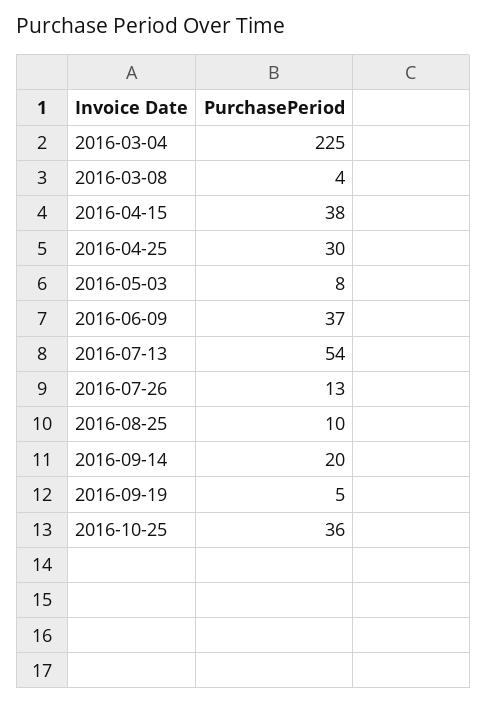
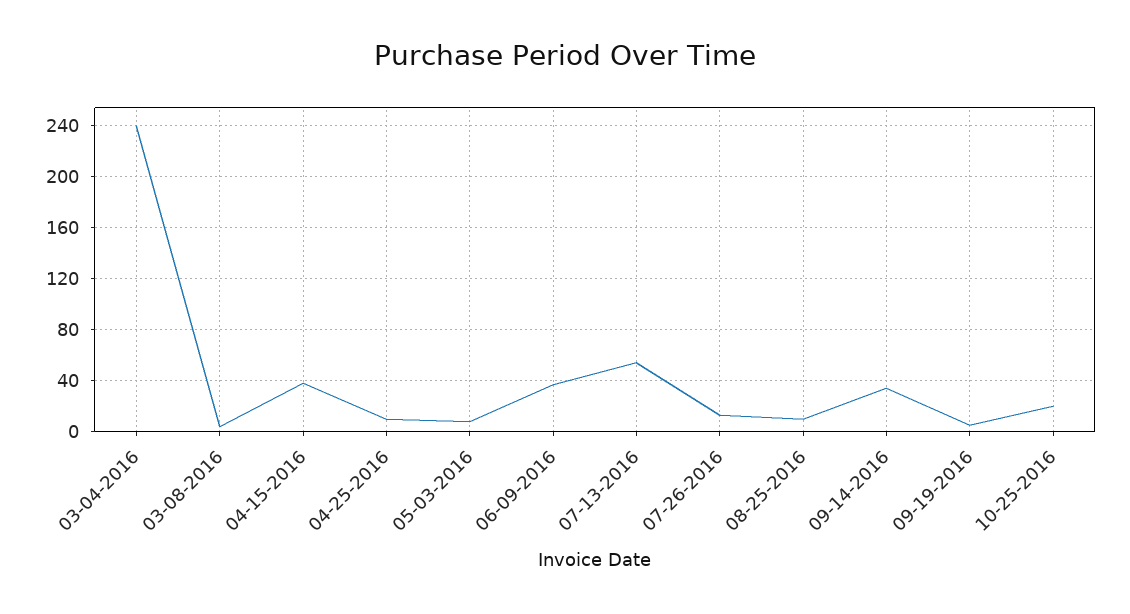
  {
-   "2016-03-04": 225,
+   "2016-03-04": 240,
    "2016-03-08": 4,
    "2016-04-15": 38,
-   "2016-04-25": 30,
+   "2016-04-25": 10,
    "2016-05-03": 8,
    "2016-06-09": 37,
    "2016-07-13": 54,
    "2016-07-26": 13,
    "2016-08-25": 10,
-   "2016-09-14": 20,
+   "2016-09-14": 35,
    "2016-09-19": 5,
-   "2016-10-25": 36
+   "2016-10-25": 20
  }

